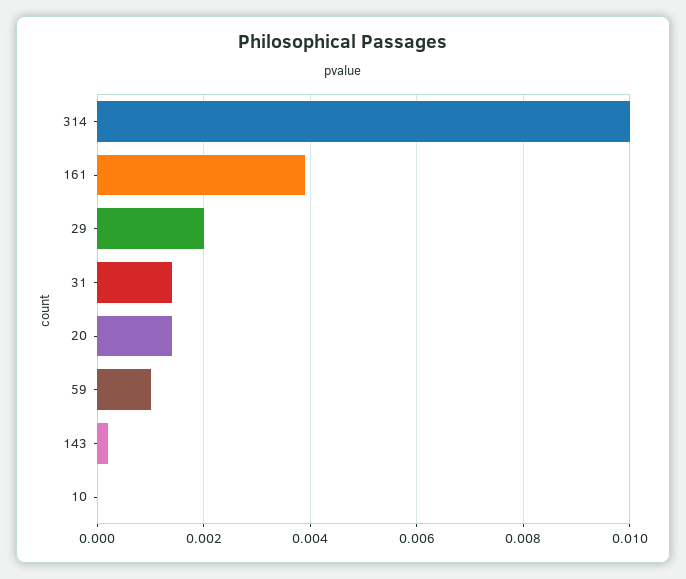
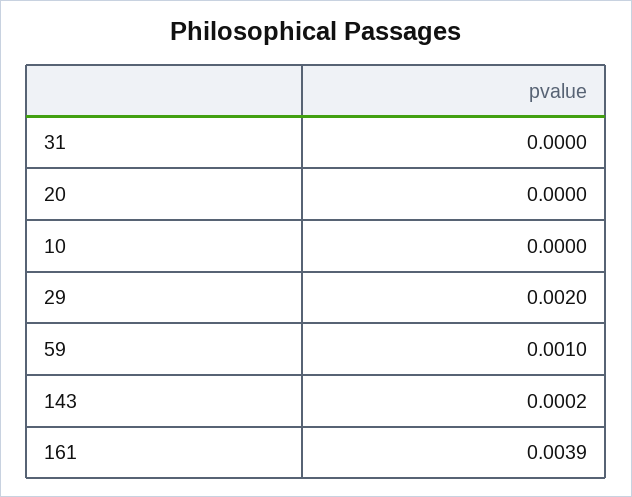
  {
-   "314": 0.01,
    "161": 0.0039,
    "29": 0.002,
-   "31": 0.0015,
+   "31": 0,
-   "20": 0.0015,
+   "20": 0,
    "59": 0.001,
    "143": 0.0002,
    "10": 0
  }

